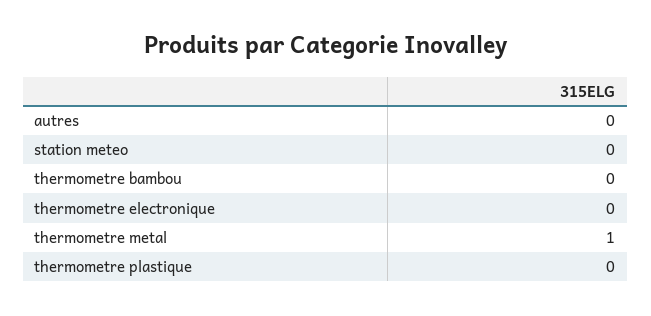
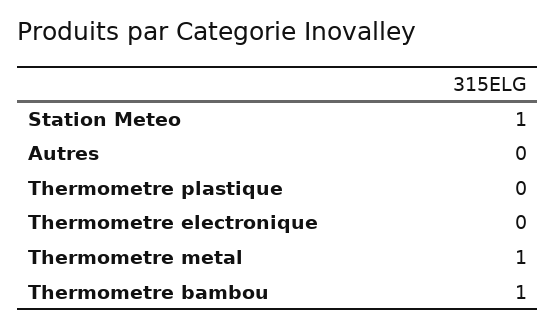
  {
    "autres": 0,
-   "station meteo": 0,
+   "station meteo": 1,
-   "thermometre bambou": 0,
+   "thermometre bambou": 1,
    "thermometre electronique": 0,
    "thermometre metal": 1,
    "thermometre plastique": 0
  }

